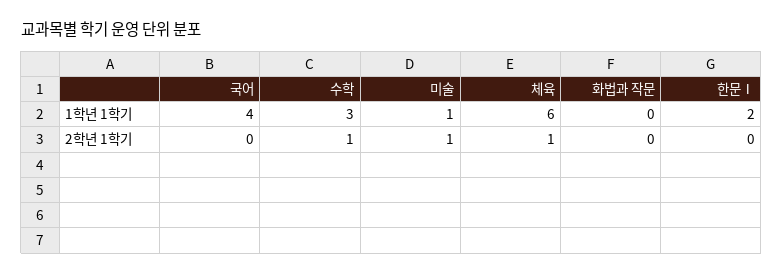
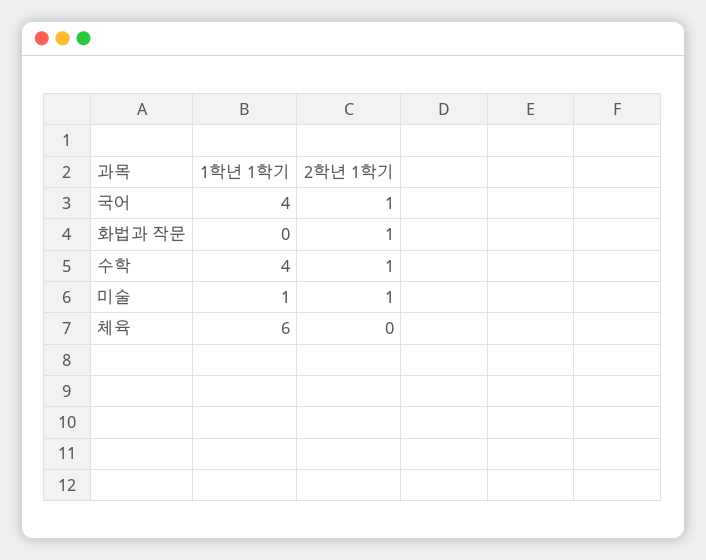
  {
    "국어": {
      "1학년 1학기": 4,
-     "2학년 1학기": 0
+     "2학년 1학기": 1
    },
    "수학": {
-     "1학년 1학기": 3,
+     "1학년 1학기": 4,
      "2학년 1학기": 1
    },
    "미술": {
      "1학년 1학기": 1,
      "2학년 1학기": 1
    },
    "체육": {
      "1학년 1학기": 6,
-     "2학년 1학기": 1
+     "2학년 1학기": 0
    },
    "화법과 작문": {
      "1학년 1학기": 0,
-     "2학년 1학기": 0
+     "2학년 1학기": 1
-   },
+   }
-   "한문Ⅰ": {
-     "1학년 1학기": 2,
-     "2학년 1학기": 0
-   }
  }

